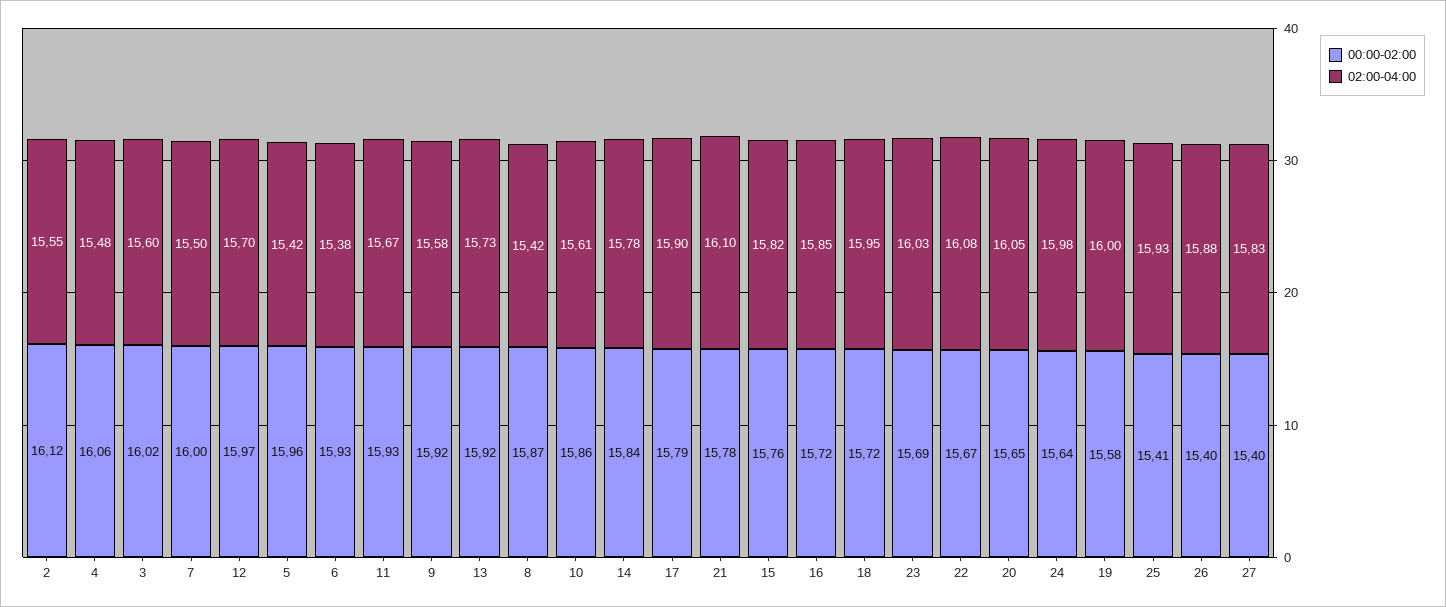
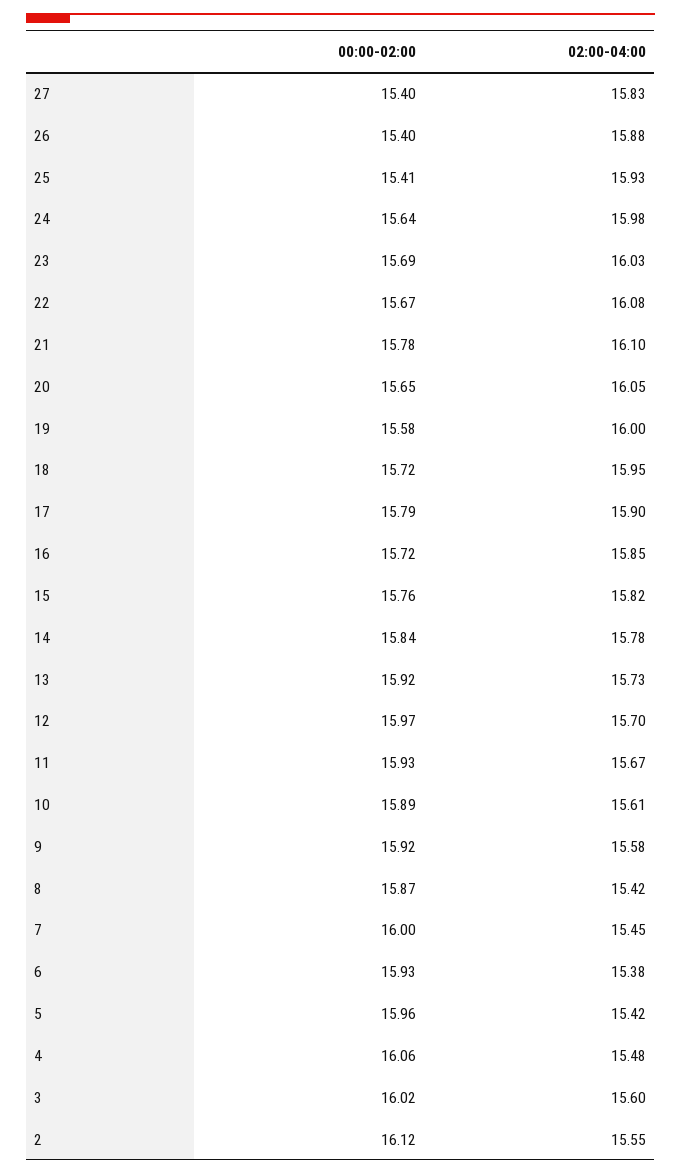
  {
    "00:00-02:00": {
      "2": 16.12,
      "4": 16.06,
      "3": 16.02,
      "7": 16,
      "12": 15.97,
      "5": 15.96,
      "6": 15.93,
      "11": 15.93,
      "9": 15.92,
      "13": 15.92,
      "8": 15.87,
-     "10": 15.86,
+     "10": 15.89,
      "14": 15.84,
      "17": 15.79,
      "21": 15.78,
      "15": 15.76,
      "16": 15.72,
      "18": 15.72,
      "23": 15.69,
      "22": 15.67,
      "20": 15.65,
      "24": 15.64,
      "19": 15.58,
      "25": 15.41,
      "26": 15.4,
      "27": 15.4
    },
    "02:00-04:00": {
      "2": 15.55,
      "4": 15.48,
      "3": 15.6,
-     "7": 15.5,
+     "7": 15.45,
      "12": 15.7,
      "5": 15.42,
      "6": 15.38,
      "11": 15.67,
      "9": 15.58,
      "13": 15.73,
      "8": 15.42,
      "10": 15.61,
      "14": 15.78,
      "17": 15.9,
      "21": 16.1,
      "15": 15.82,
      "16": 15.85,
      "18": 15.95,
      "23": 16.03,
      "22": 16.08,
      "20": 16.05,
      "24": 15.98,
      "19": 16,
      "25": 15.93,
      "26": 15.88,
      "27": 15.83
    }
  }

